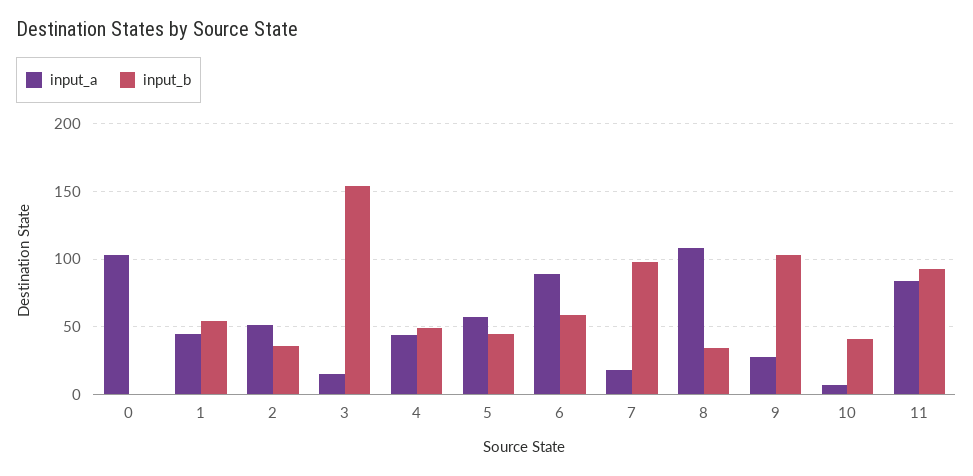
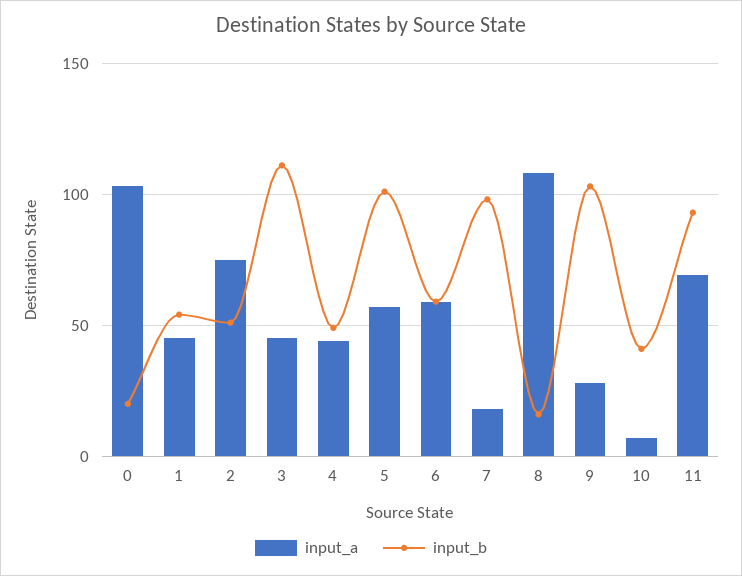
  {
    "input_a": {
      "0": 105,
      "1": 45,
-     "2": 50,
+     "2": 75,
-     "3": 15,
+     "3": 45,
      "4": 45,
      "5": 55,
-     "6": 90,
+     "6": 60,
      "7": 20,
      "8": 110,
      "9": 30,
      "10": 5,
-     "11": 85
+     "11": 70
    },
    "input_b": {
-     "0": 0,
+     "0": 20,
      "1": 55,
-     "2": 35,
+     "2": 50,
-     "3": 155,
+     "3": 110,
      "4": 50,
-     "5": 45,
+     "5": 100,
      "6": 60,
      "7": 100,
-     "8": 35,
+     "8": 15,
      "9": 105,
      "10": 40,
      "11": 95
    }
  }

